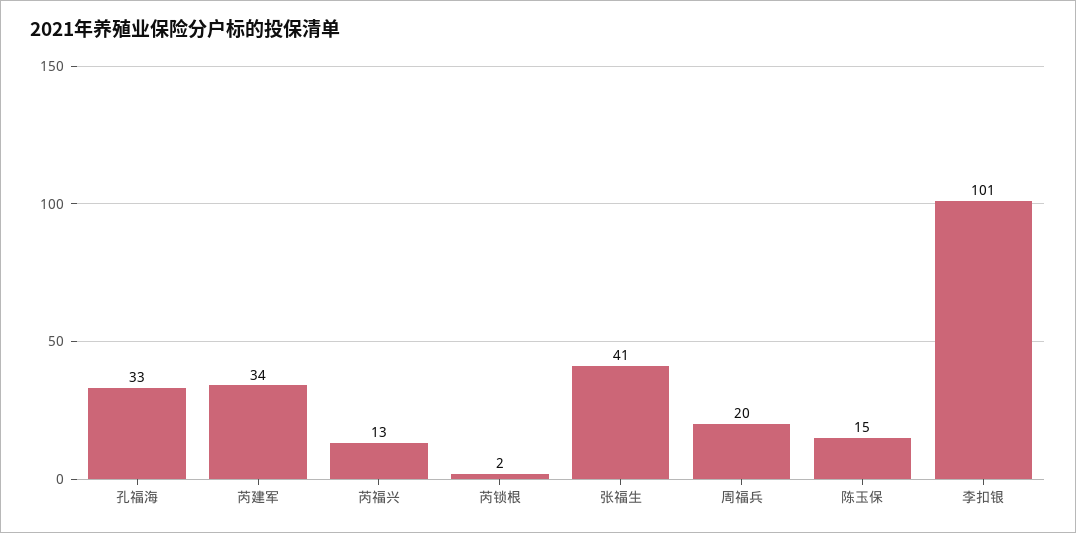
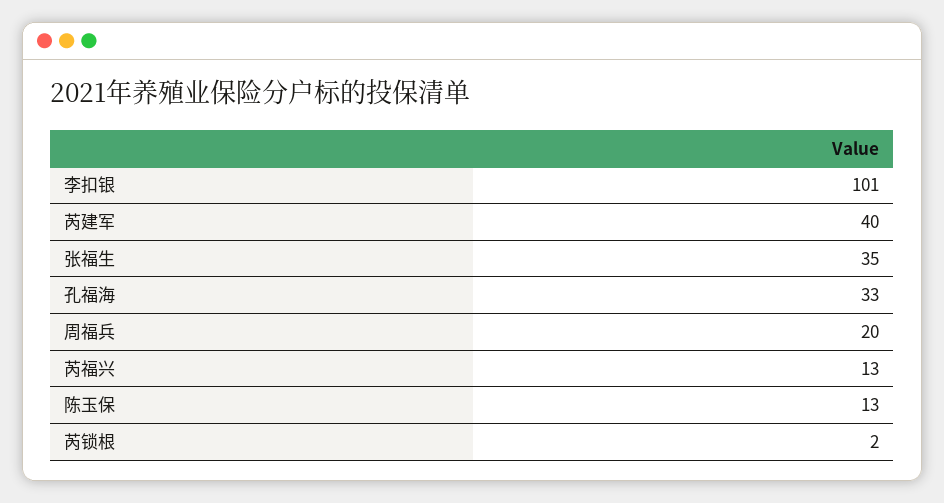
  {
    "孔福海": 33,
-   "芮建军": 34,
+   "芮建军": 40,
    "芮福兴": 13,
    "芮锁根": 2,
-   "张福生": 41,
+   "张福生": 35,
    "周福兵": 20,
-   "陈玉保": 15,
+   "陈玉保": 13,
    "李扣银": 101
  }

